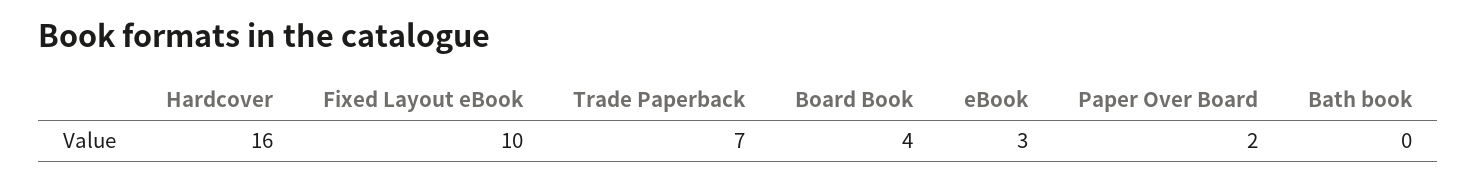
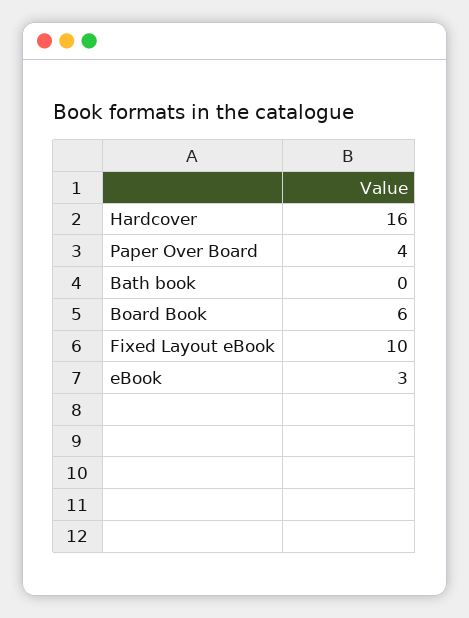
  {
    "Hardcover": 16,
    "Fixed Layout eBook": 10,
-   "Trade Paperback": 7,
-   "Board Book": 4,
+   "Board Book": 6,
    "eBook": 3,
-   "Paper Over Board": 2,
+   "Paper Over Board": 4,
    "Bath book": 0
  }

